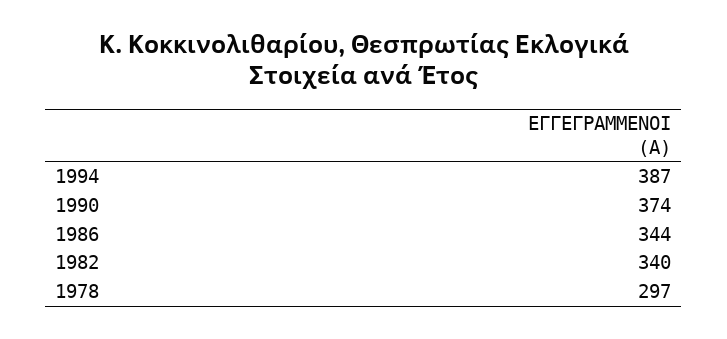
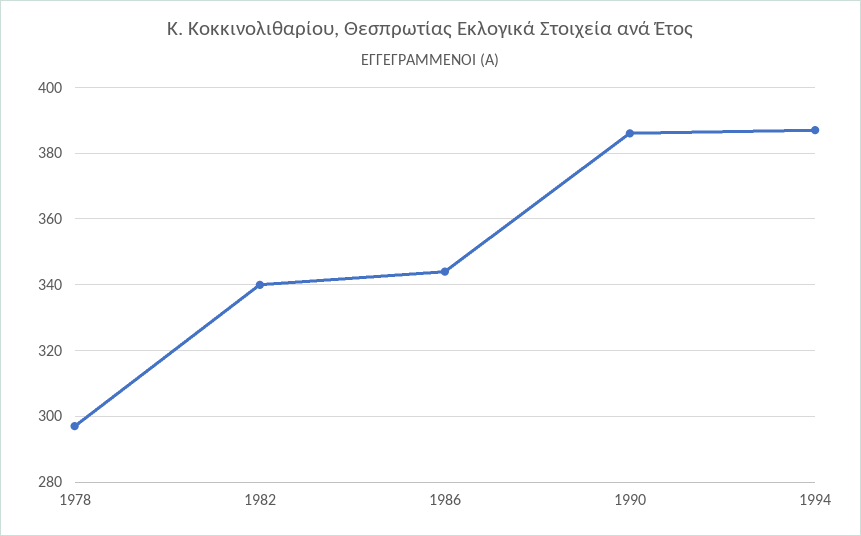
  {
    "1994": 387,
-   "1990": 374,
+   "1990": 385,
    "1986": 344,
    "1982": 340,
    "1978": 297
  }

